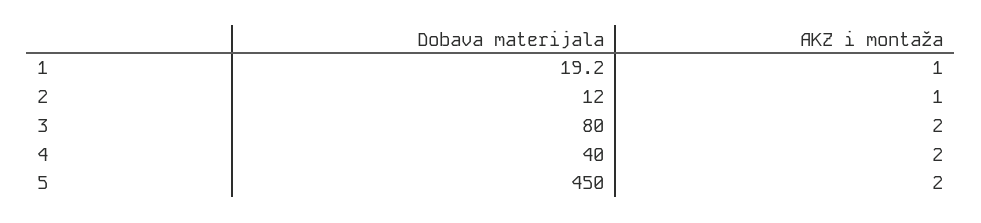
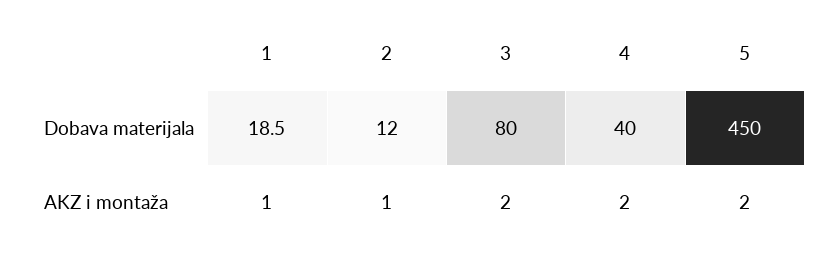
  {
    "Dobava materijala": {
-     "1": 19.2,
+     "1": 18.5,
      "2": 12,
      "3": 80,
      "4": 40,
      "5": 450
    },
    "AKZ i montaža": {
      "1": 1,
      "2": 1,
      "3": 2,
      "4": 2,
      "5": 2
    }
  }

